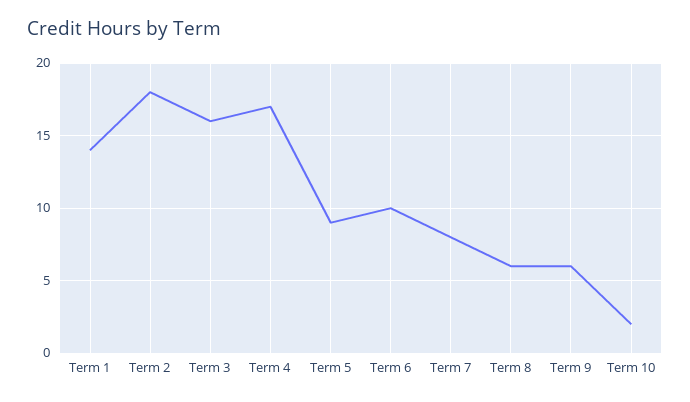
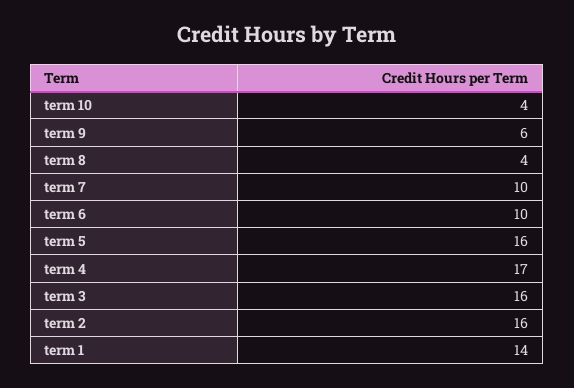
  {
    "Term 1": 14,
-   "Term 2": 18,
+   "Term 2": 16,
    "Term 3": 16,
    "Term 4": 17,
-   "Term 5": 9,
+   "Term 5": 16,
    "Term 6": 10,
-   "Term 7": 8,
+   "Term 7": 10,
-   "Term 8": 6,
+   "Term 8": 4,
    "Term 9": 6,
-   "Term 10": 2
+   "Term 10": 4
  }

